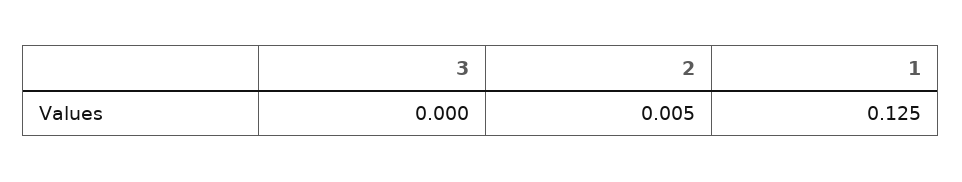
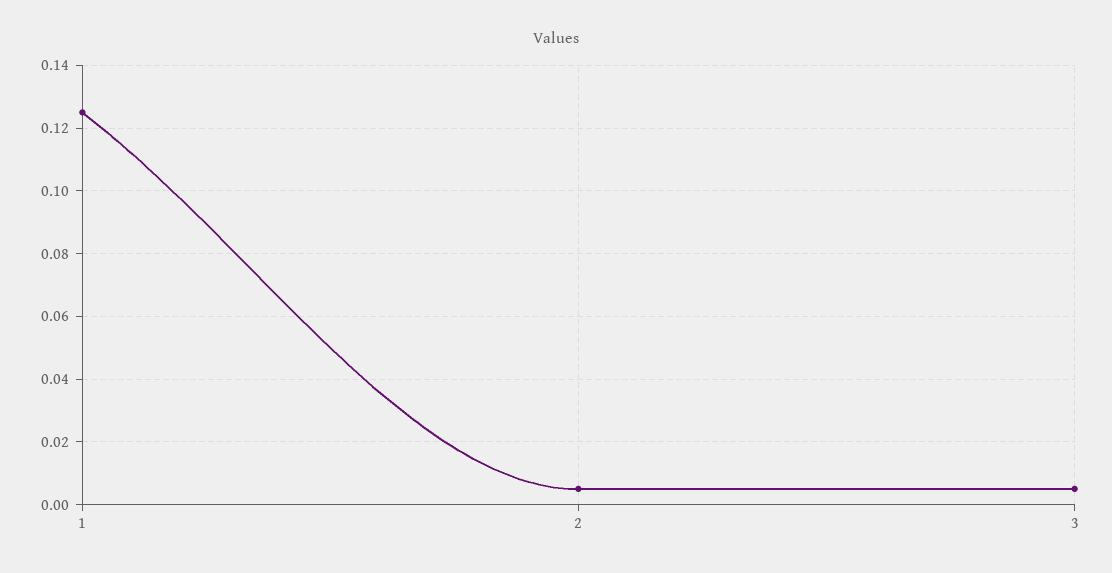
  {
-   "3": 0,
+   "3": 0.005,
    "2": 0.005,
    "1": 0.125
  }

